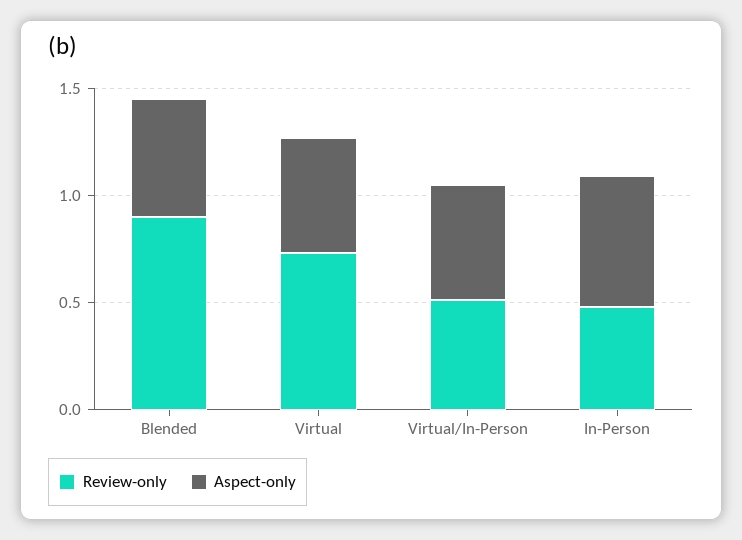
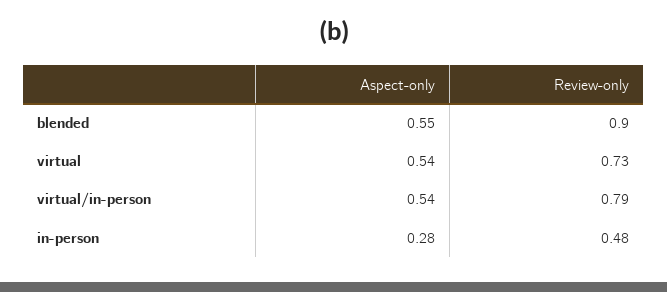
  {
    "Review-only": {
      "Blended": 0.9,
      "Virtual": 0.73,
-     "Virtual/In-Person": 0.5,
+     "Virtual/In-Person": 0.79,
      "In-Person": 0.48
    },
    "Aspect-only": {
      "Blended": 0.55,
      "Virtual": 0.54,
      "Virtual/In-Person": 0.54,
-     "In-Person": 0.6
+     "In-Person": 0.28
    }
  }

